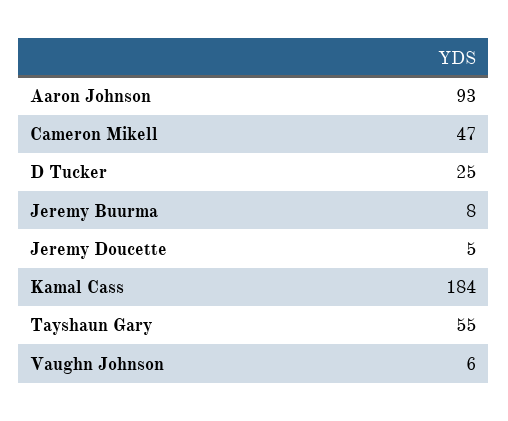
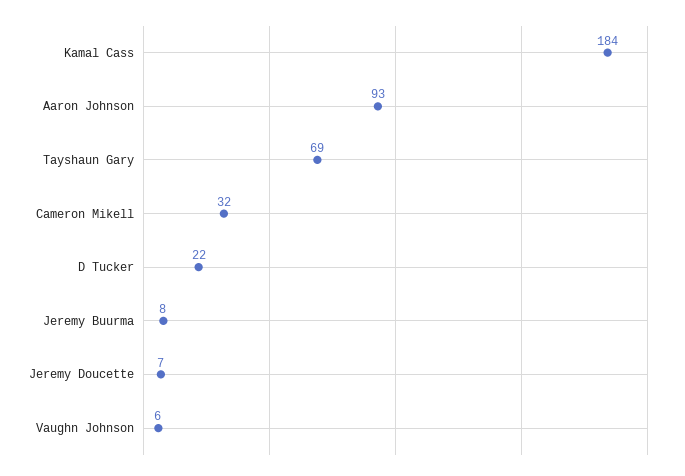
  {
    "Aaron Johnson": 93,
-   "Cameron Mikell": 47,
+   "Cameron Mikell": 32,
-   "D Tucker": 25,
+   "D Tucker": 22,
    "Jeremy Buurma": 8,
-   "Jeremy Doucette": 5,
+   "Jeremy Doucette": 7,
    "Kamal Cass": 184,
-   "Tayshaun Gary": 55,
+   "Tayshaun Gary": 69,
    "Vaughn Johnson": 6
  }

